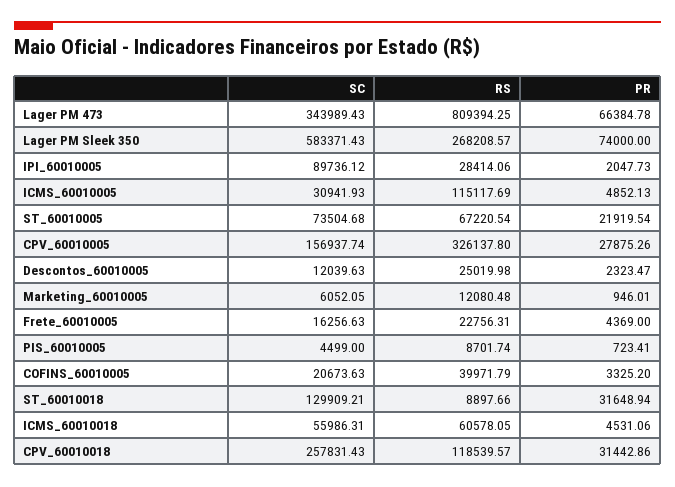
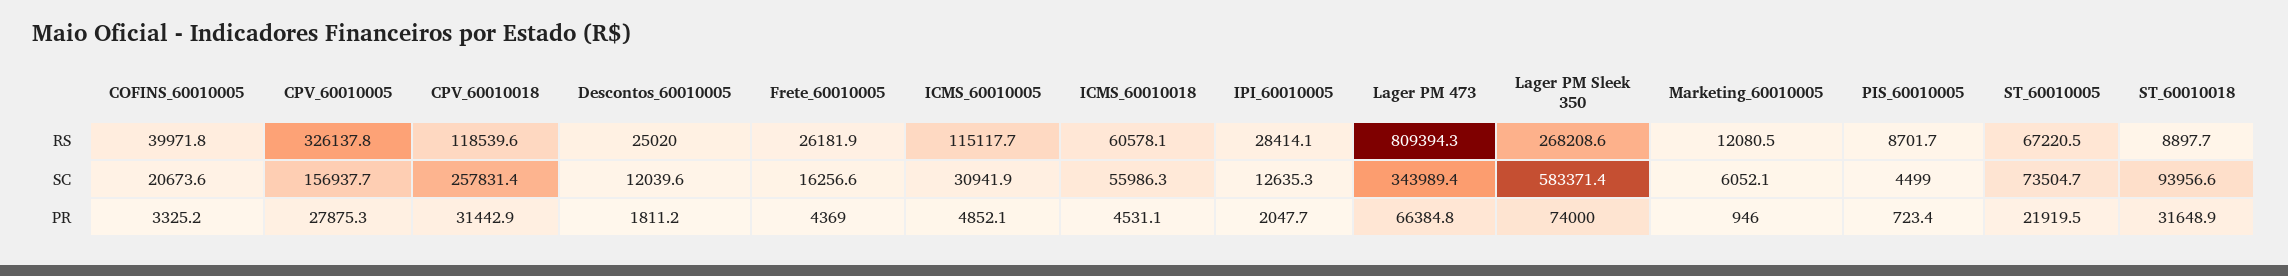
  {
    "SC": {
      "Lager PM 473": 343989.43,
      "Lager PM Sleek 350": 583371.43,
-     "IPI_60010005": 89736.12,
+     "IPI_60010005": 12635.3,
      "ICMS_60010005": 30941.93,
      "ST_60010005": 73504.68,
      "CPV_60010005": 156937.74,
      "Descontos_60010005": 12039.63,
      "Marketing_60010005": 6052.05,
      "Frete_60010005": 16256.63,
      "PIS_60010005": 4499,
      "COFINS_60010005": 20673.63,
-     "ST_60010018": 129909.21,
+     "ST_60010018": 93956.6,
      "ICMS_60010018": 55986.31,
      "CPV_60010018": 257831.43
    },
    "RS": {
      "Lager PM 473": 809394.25,
      "Lager PM Sleek 350": 268208.57,
      "IPI_60010005": 28414.06,
      "ICMS_60010005": 115117.69,
      "ST_60010005": 67220.54,
      "CPV_60010005": 326137.8,
      "Descontos_60010005": 25019.98,
      "Marketing_60010005": 12080.48,
-     "Frete_60010005": 22756.31,
+     "Frete_60010005": 26181.9,
      "PIS_60010005": 8701.74,
      "COFINS_60010005": 39971.79,
      "ST_60010018": 8897.66,
      "ICMS_60010018": 60578.05,
      "CPV_60010018": 118539.57
    },
    "PR": {
      "Lager PM 473": 66384.78,
      "Lager PM Sleek 350": 74000,
      "IPI_60010005": 2047.73,
      "ICMS_60010005": 4852.13,
      "ST_60010005": 21919.54,
      "CPV_60010005": 27875.26,
-     "Descontos_60010005": 2323.47,
+     "Descontos_60010005": 1811.2,
      "Marketing_60010005": 946.01,
      "Frete_60010005": 4369,
      "PIS_60010005": 723.41,
      "COFINS_60010005": 3325.2,
      "ST_60010018": 31648.94,
      "ICMS_60010018": 4531.06,
      "CPV_60010018": 31442.86
    }
  }

